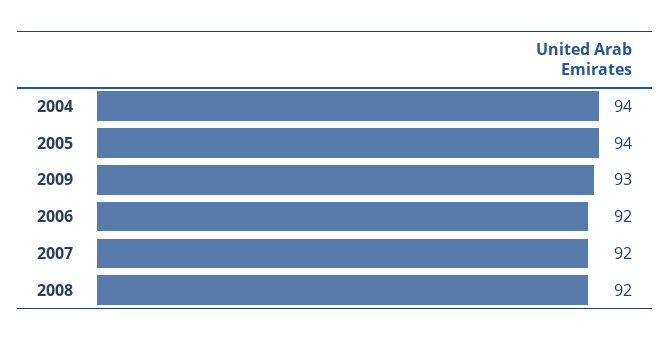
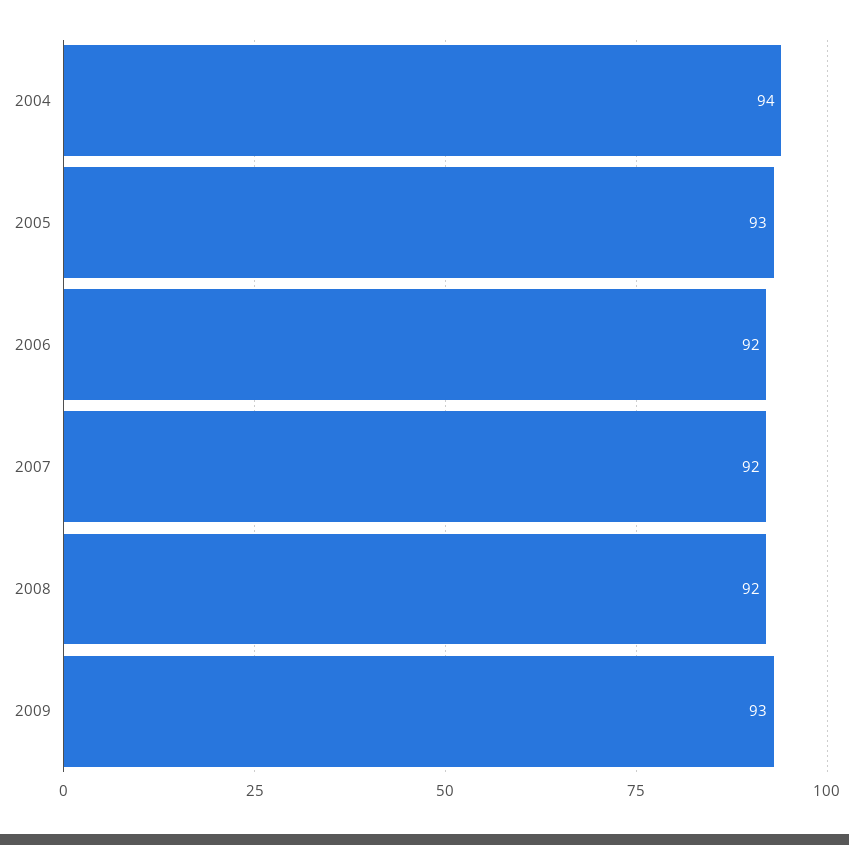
  {
    "2004": 94,
-   "2005": 94,
+   "2005": 93,
    "2009": 93,
    "2006": 92,
    "2007": 92,
    "2008": 92
  }

